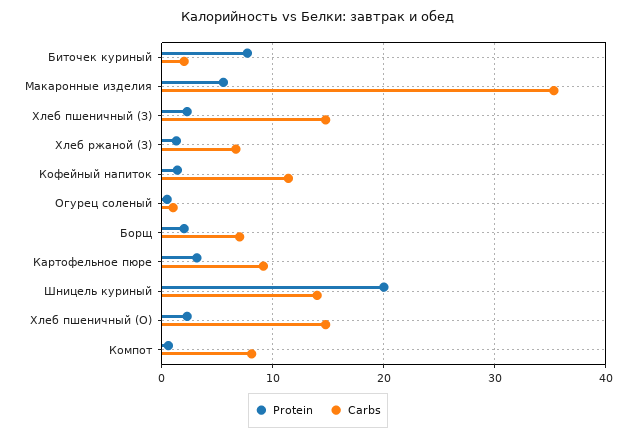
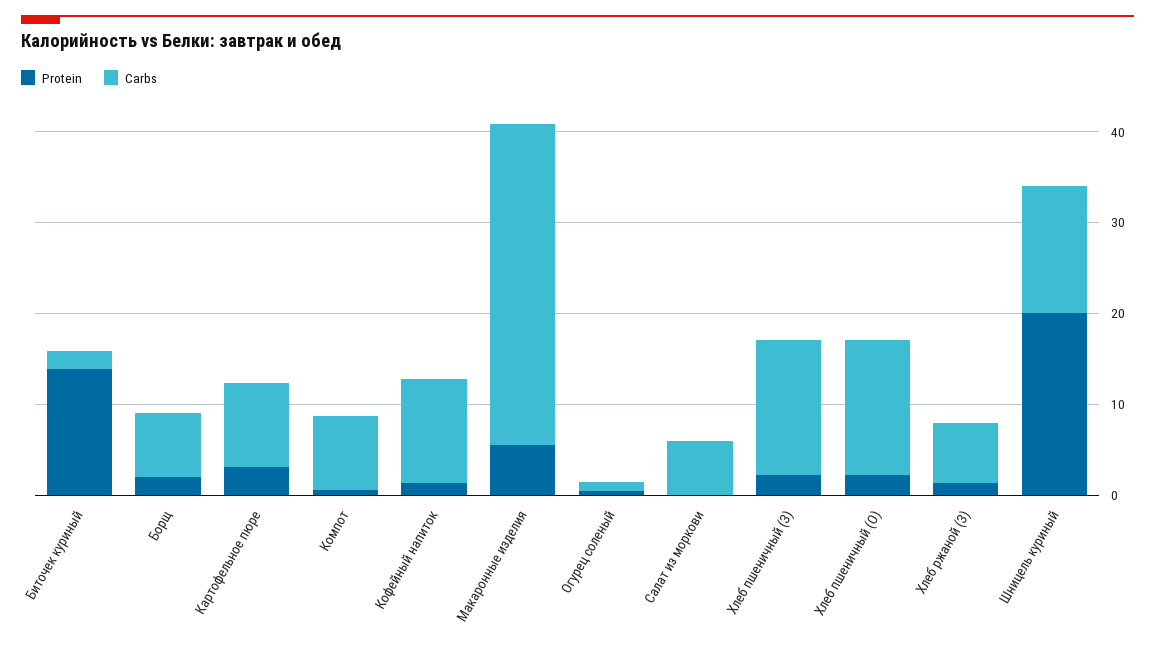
  {
    "Protein": {
-     "Биточек куриный": 8,
+     "Биточек куриный": 14,
      "Макаронные изделия": 6,
      "Хлеб пшеничный (З)": 2,
      "Хлеб ржаной (З)": 1,
      "Кофейный напиток": 1,
      "Огурец соленый": 0,
      "Борщ": 2,
      "Картофельное пюре": 3,
      "Шницель куриный": 20,
      "Хлеб пшеничный (О)": 2,
-     "Компот": 1
+     "Компот": 1,
+     "Салат из моркови": 0
    },
    "Carbs": {
      "Биточек куриный": 2,
      "Макаронные изделия": 35,
      "Хлеб пшеничный (З)": 15,
      "Хлеб ржаной (З)": 7,
      "Кофейный напиток": 11,
      "Огурец соленый": 1,
      "Борщ": 7,
      "Картофельное пюре": 9,
      "Шницель куриный": 14,
      "Хлеб пшеничный (О)": 15,
-     "Компот": 8
+     "Компот": 8,
+     "Салат из моркови": 6
    }
  }

